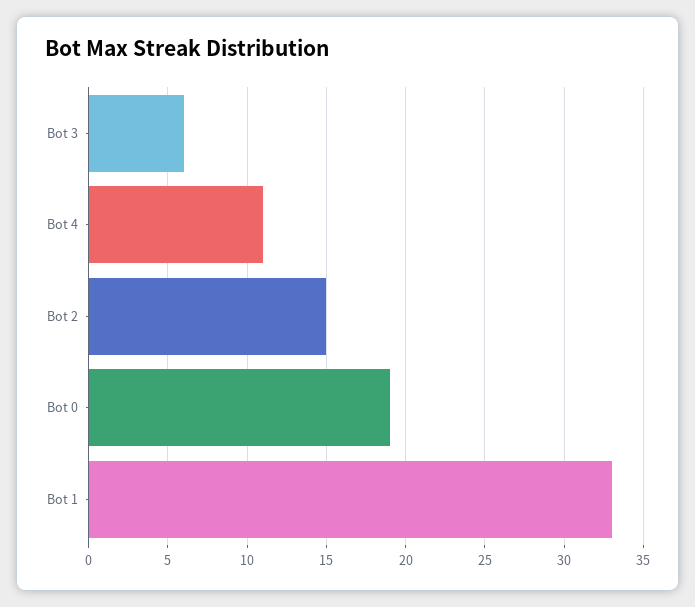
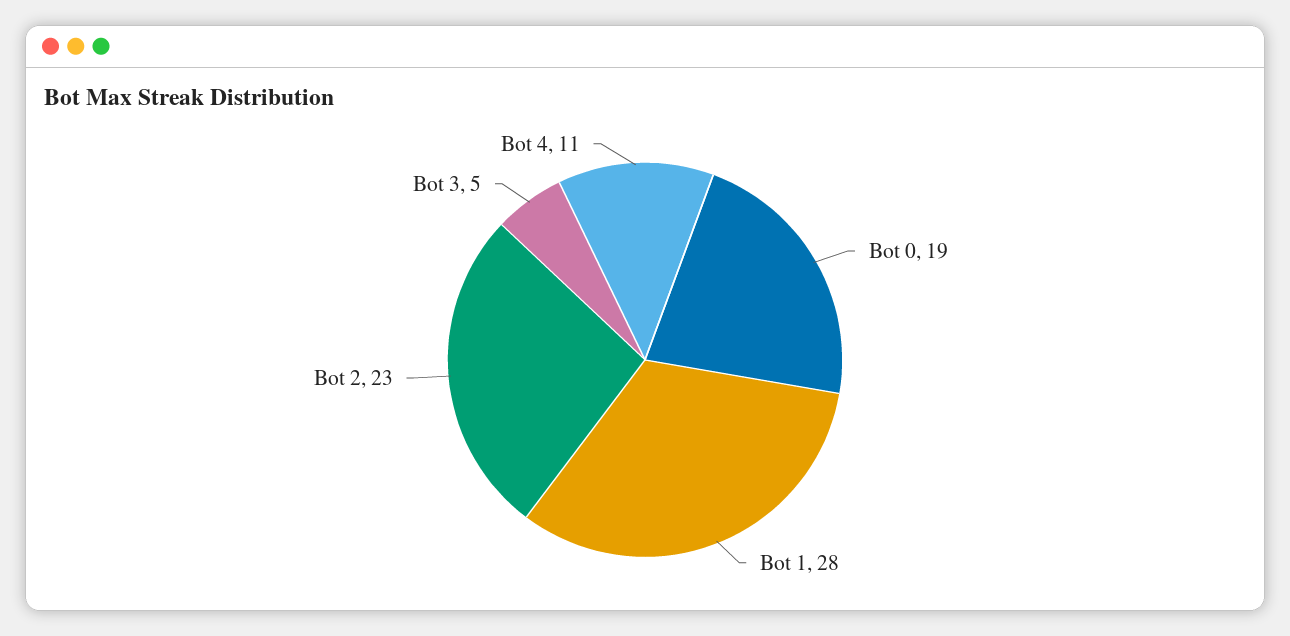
  {
-   "Bot 3": 6,
+   "Bot 3": 5,
    "Bot 4": 11,
-   "Bot 2": 15,
+   "Bot 2": 23,
    "Bot 0": 19,
-   "Bot 1": 33
+   "Bot 1": 28
  }

